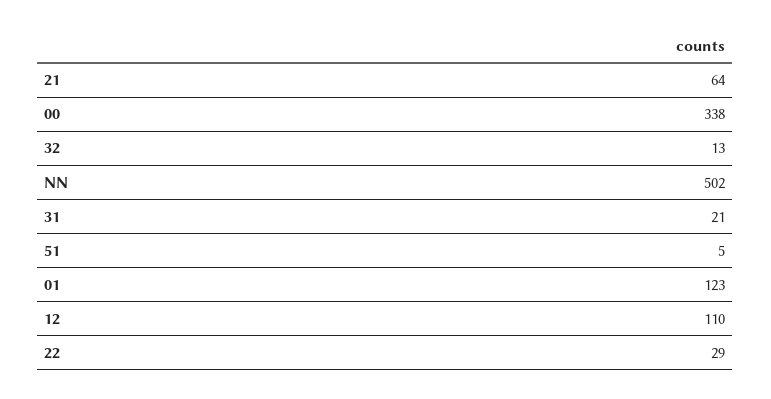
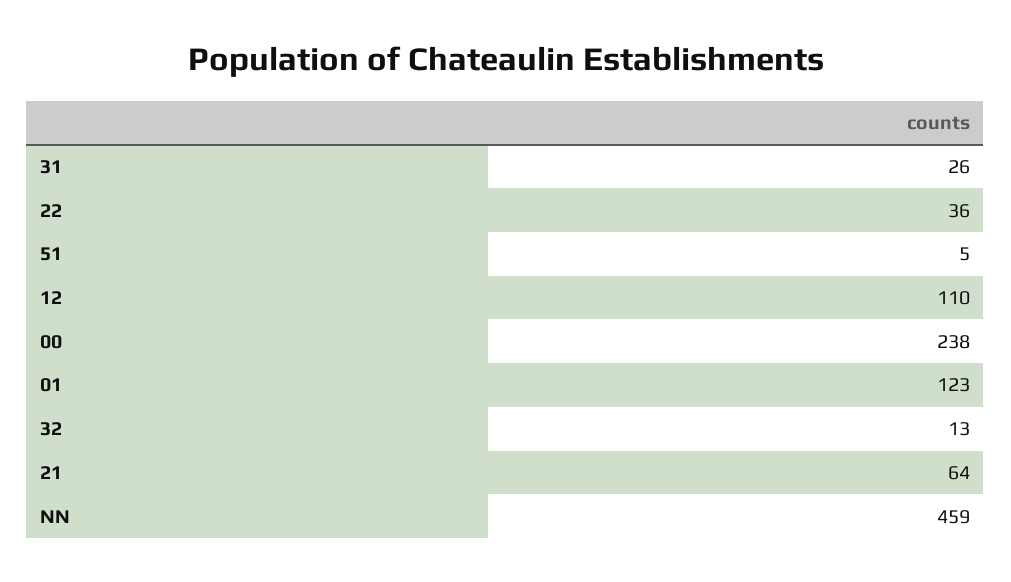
  {
    "21": 64,
-   "00": 338,
+   "00": 238,
    "32": 13,
-   "NN": 502,
+   "NN": 459,
-   "31": 21,
+   "31": 26,
    "51": 5,
    "01": 123,
    "12": 110,
-   "22": 29
+   "22": 36
  }

